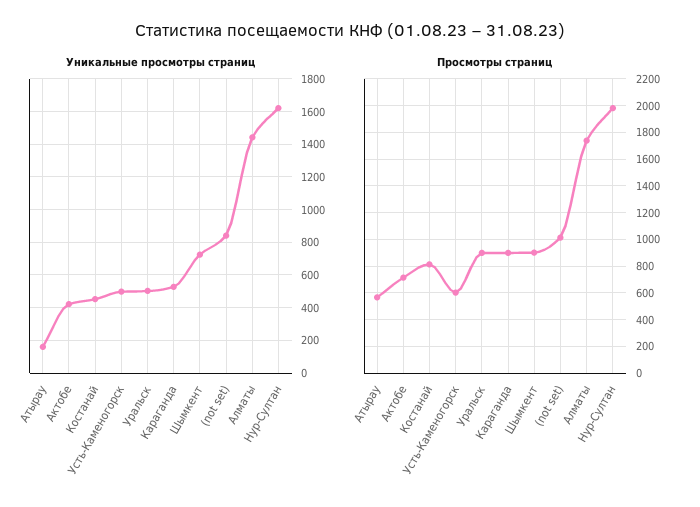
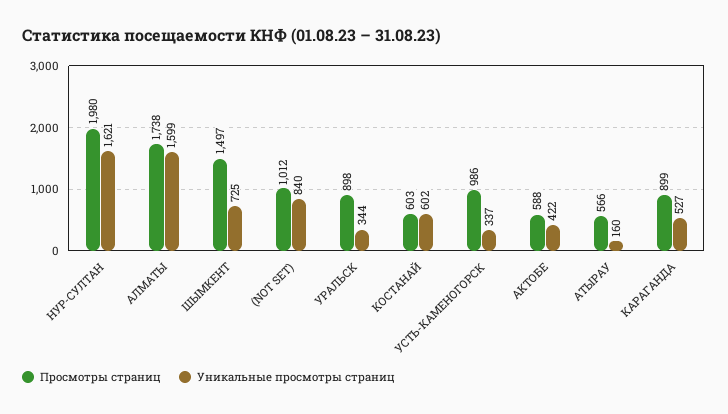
  {
    "Уникальные просмотры страниц": {
      "Атырау": 160,
      "Актобе": 422,
-     "Костанай": 450,
+     "Костанай": 602,
-     "Усть-Каменогорск": 500,
+     "Усть-Каменогорск": 337,
-     "Уральск": 500,
+     "Уральск": 344,
      "Караганда": 527,
      "Шымкент": 725,
      "(not set)": 840,
-     "Алматы": 1450,
+     "Алматы": 1599,
      "Нур-Султан": 1621
    },
    "Просмотры страниц": {
      "Атырау": 566,
-     "Актобе": 700,
+     "Актобе": 588,
-     "Костанай": 800,
+     "Костанай": 603,
-     "Усть-Каменогорск": 600,
+     "Усть-Каменогорск": 986,
      "Уральск": 898,
      "Караганда": 899,
-     "Шымкент": 900,
+     "Шымкент": 1497,
      "(not set)": 1012,
      "Алматы": 1738,
      "Нур-Султан": 1980
    }
  }

